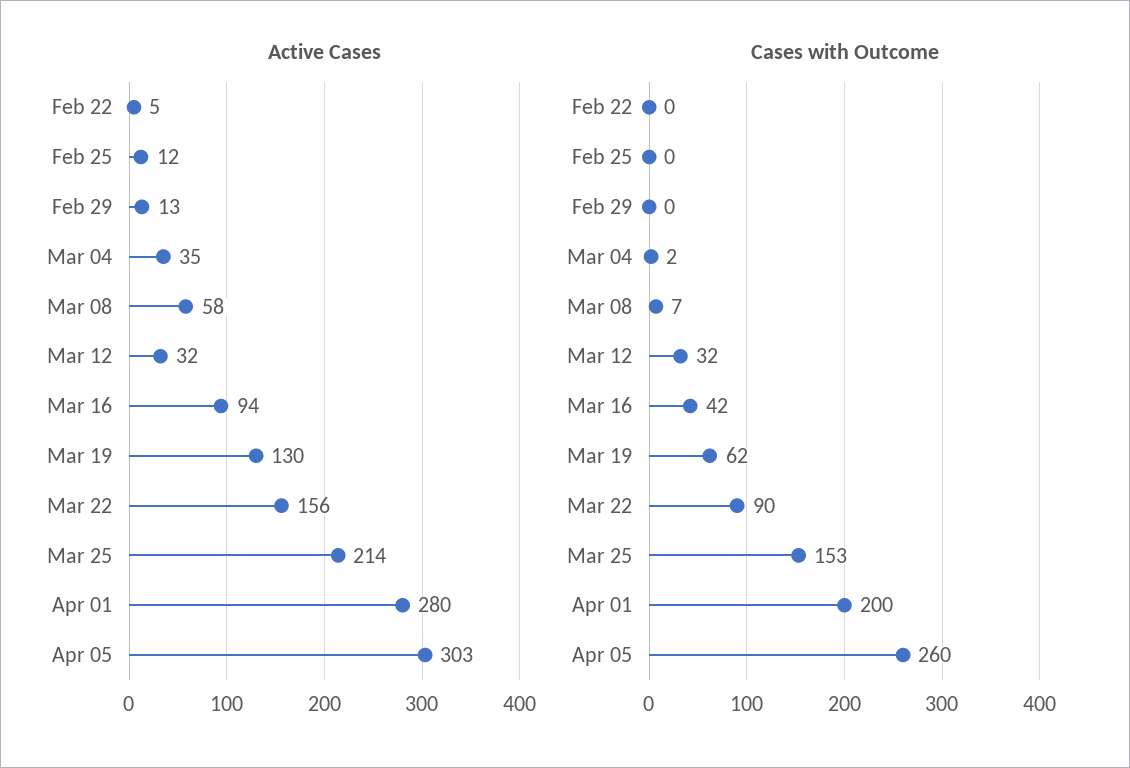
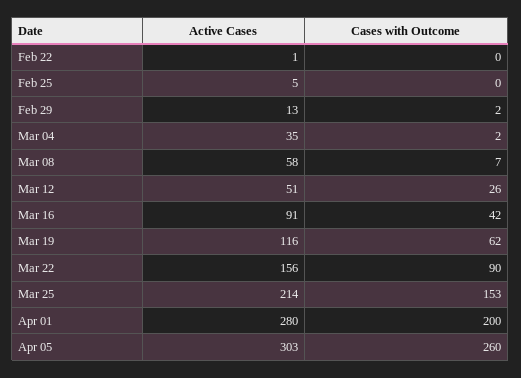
  {
    "Active Cases": {
-     "Feb 22": 5,
+     "Feb 22": 1,
-     "Feb 25": 12,
+     "Feb 25": 5,
      "Feb 29": 13,
      "Mar 04": 35,
      "Mar 08": 58,
-     "Mar 12": 32,
+     "Mar 12": 51,
-     "Mar 16": 94,
+     "Mar 16": 91,
-     "Mar 19": 130,
+     "Mar 19": 116,
      "Mar 22": 156,
      "Mar 25": 214,
      "Apr 01": 280,
      "Apr 05": 303
    },
    "Cases with Outcome": {
      "Feb 22": 0,
      "Feb 25": 0,
-     "Feb 29": 0,
+     "Feb 29": 2,
      "Mar 04": 2,
      "Mar 08": 7,
-     "Mar 12": 32,
+     "Mar 12": 26,
      "Mar 16": 42,
      "Mar 19": 62,
      "Mar 22": 90,
      "Mar 25": 153,
      "Apr 01": 200,
      "Apr 05": 260
    }
  }

